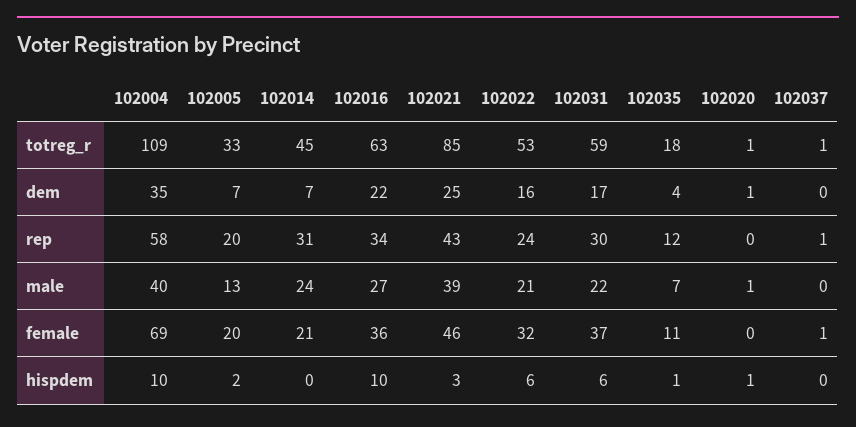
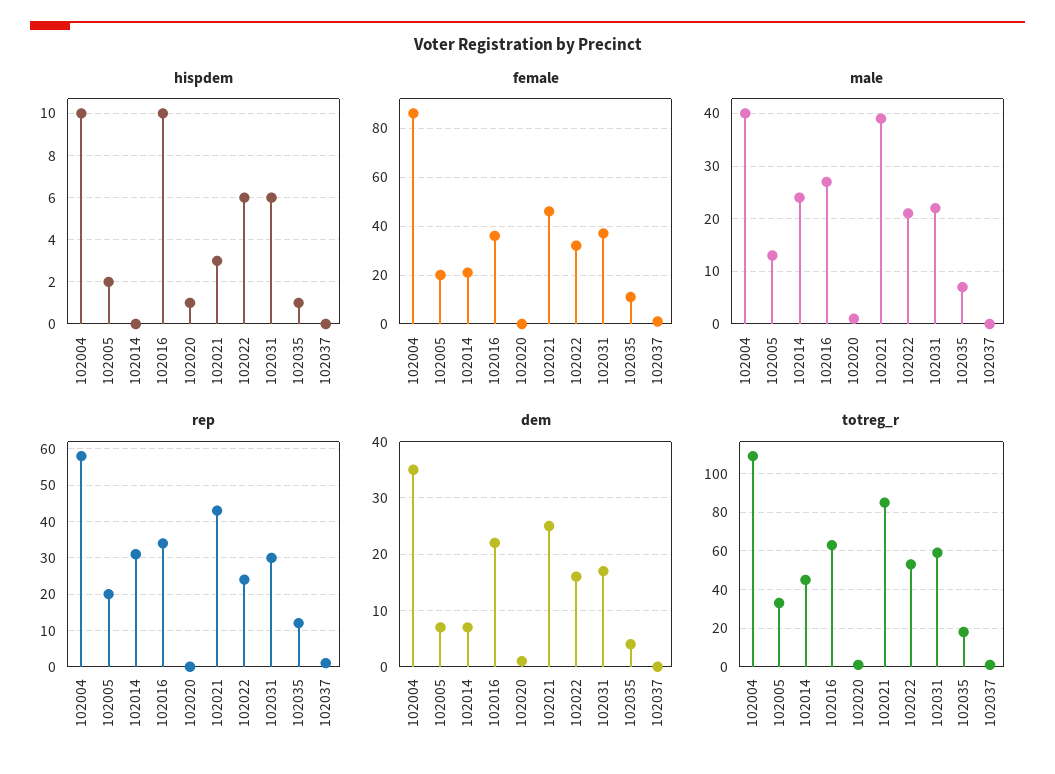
  {
    "totreg_r": {
      "102004": 109,
      "102005": 33,
      "102014": 45,
      "102016": 63,
      "102021": 85,
      "102022": 53,
      "102031": 59,
      "102035": 18,
      "102020": 1,
      "102037": 1
    },
    "dem": {
      "102004": 35,
      "102005": 7,
      "102014": 7,
      "102016": 22,
      "102021": 25,
      "102022": 16,
      "102031": 17,
      "102035": 4,
      "102020": 1,
      "102037": 0
    },
    "rep": {
      "102004": 58,
      "102005": 20,
      "102014": 31,
      "102016": 34,
      "102021": 43,
      "102022": 24,
      "102031": 30,
      "102035": 12,
      "102020": 0,
      "102037": 1
    },
    "male": {
      "102004": 40,
      "102005": 13,
      "102014": 24,
      "102016": 27,
      "102021": 39,
      "102022": 21,
      "102031": 22,
      "102035": 7,
      "102020": 1,
      "102037": 0
    },
    "female": {
-     "102004": 69,
+     "102004": 85,
      "102005": 20,
      "102014": 21,
      "102016": 36,
      "102021": 46,
      "102022": 32,
      "102031": 37,
      "102035": 11,
      "102020": 0,
      "102037": 1
    },
    "hispdem": {
      "102004": 10,
      "102005": 2,
      "102014": 0,
      "102016": 10,
      "102021": 3,
      "102022": 6,
      "102031": 6,
      "102035": 1,
      "102020": 1,
      "102037": 0
    }
  }

